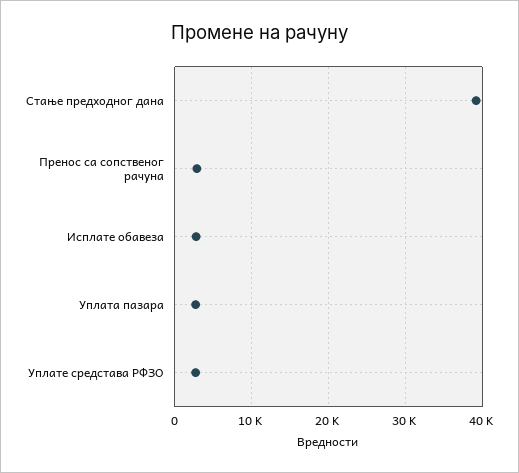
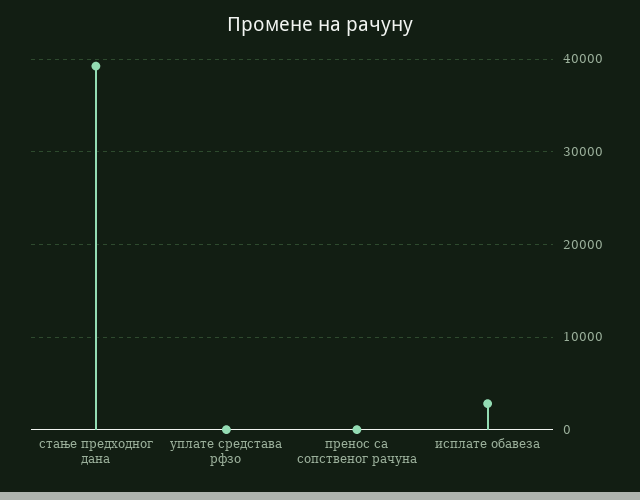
  {
    "Стање предходног дана": 39000,
-   "Пренос са сопственог рачуна": 3000,
+   "Пренос са сопственог рачуна": 0,
    "Исплате обавеза": 3000,
-   "Уплата пазара": 3000,
-   "Уплате средстава РФЗО": 3000
+   "Уплате средстава РФЗО": 0
  }

